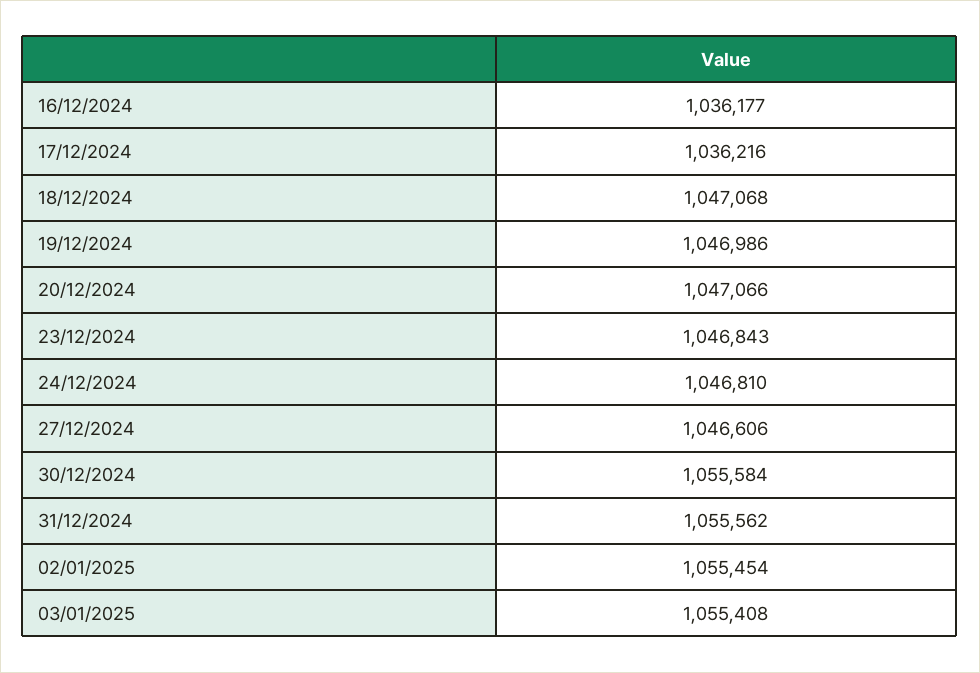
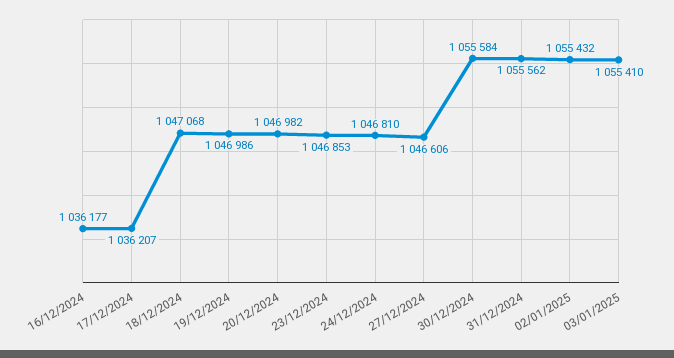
  {
    "16/12/2024": 1036177,
-   "17/12/2024": 1036216,
+   "17/12/2024": 1036207,
    "18/12/2024": 1047068,
    "19/12/2024": 1046986,
-   "20/12/2024": 1047066,
+   "20/12/2024": 1046982,
-   "23/12/2024": 1046843,
+   "23/12/2024": 1046853,
    "24/12/2024": 1046810,
    "27/12/2024": 1046606,
    "30/12/2024": 1055584,
    "31/12/2024": 1055562,
-   "02/01/2025": 1055454,
+   "02/01/2025": 1055432,
-   "03/01/2025": 1055408
+   "03/01/2025": 1055410
  }

